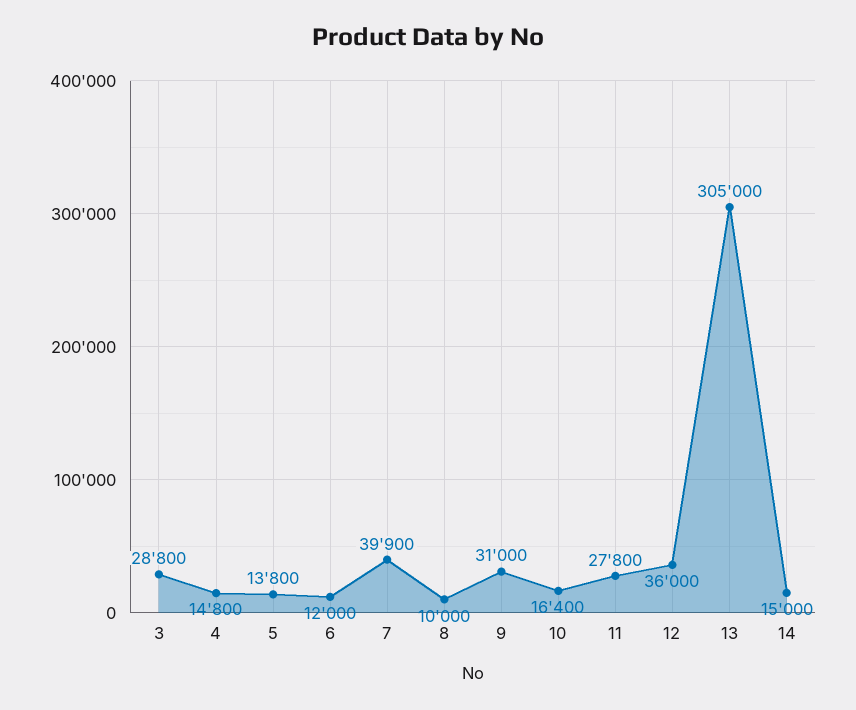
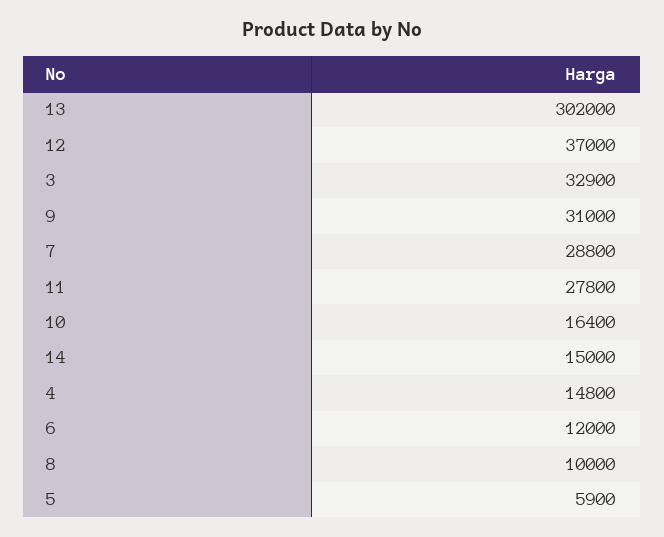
  {
-   "3": 28800,
+   "3": 32900,
    "4": 14800,
-   "5": 13800,
+   "5": 5900,
    "6": 12000,
-   "7": 39900,
+   "7": 28800,
    "8": 10000,
    "9": 31000,
    "10": 16400,
    "11": 27800,
-   "12": 36000,
+   "12": 37000,
-   "13": 305000,
+   "13": 302000,
    "14": 15000
  }

